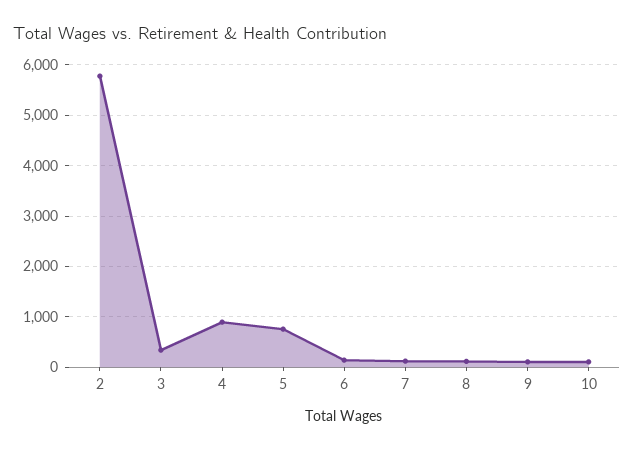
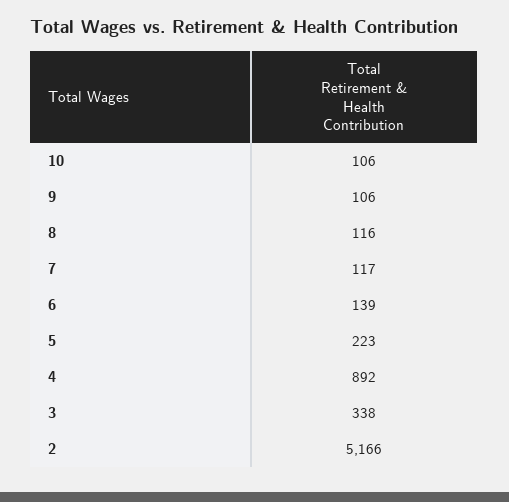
  {
-   "2": 5800,
+   "2": 5166,
    "3": 338,
    "4": 892,
-   "5": 800,
+   "5": 223,
    "6": 139,
    "7": 117,
    "8": 116,
    "9": 106,
    "10": 106
  }

